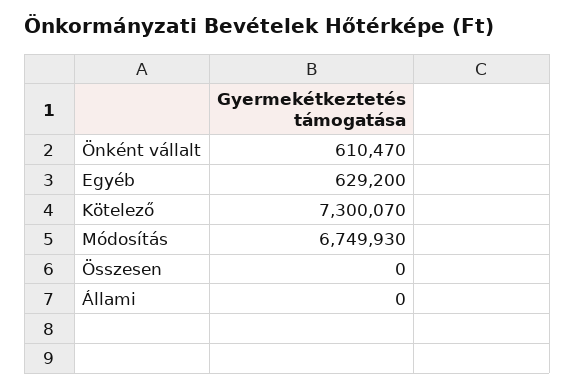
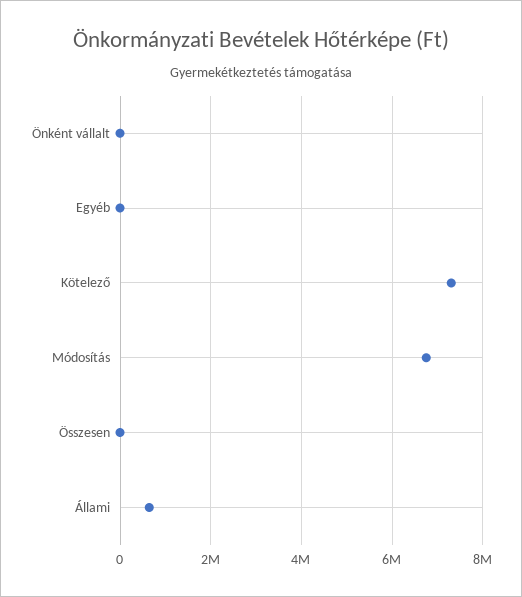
  {
-   "Önként vállalt": 610470,
+   "Önként vállalt": 0,
-   "Egyéb": 629200,
+   "Egyéb": 0,
    "Kötelező": 7300070,
    "Módosítás": 6749930,
    "Összesen": 0,
-   "Állami": 0
+   "Állami": 600000
  }

